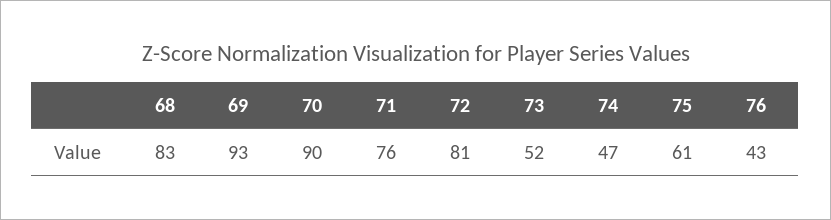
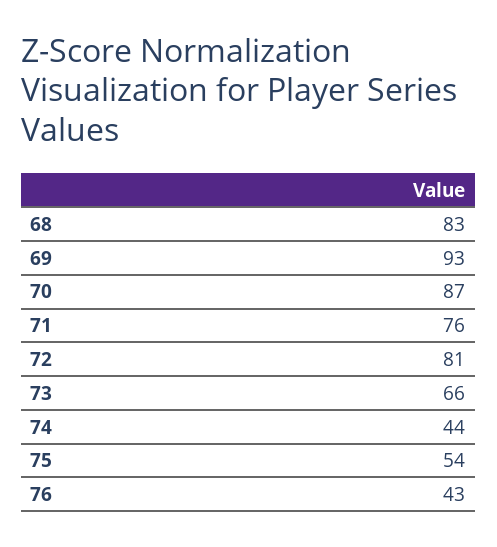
  {
    "68": 83,
    "69": 93,
-   "70": 90,
+   "70": 87,
    "71": 76,
    "72": 81,
-   "73": 52,
+   "73": 66,
-   "74": 47,
+   "74": 44,
-   "75": 61,
+   "75": 54,
    "76": 43
  }

